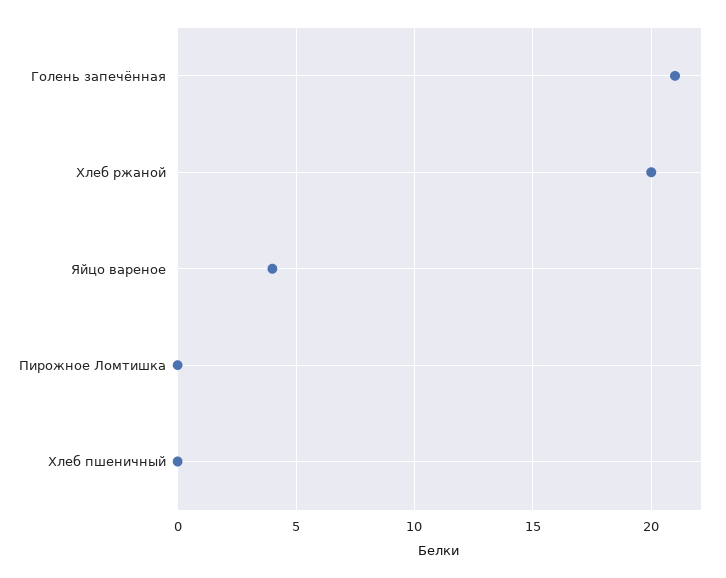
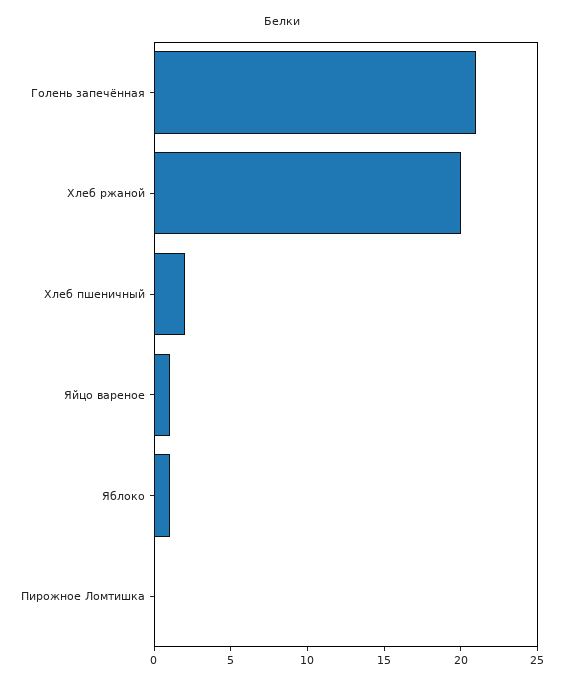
  {
    "Голень запечённая": 21,
    "Хлеб ржаной": 20,
-   "Яйцо вареное": 4,
+   "Яйцо вареное": 1,
    "Пирожное Ломтишка": 0,
-   "Хлеб пшеничный": 0
+   "Хлеб пшеничный": 2,
+   "Яблоко": 1
  }

